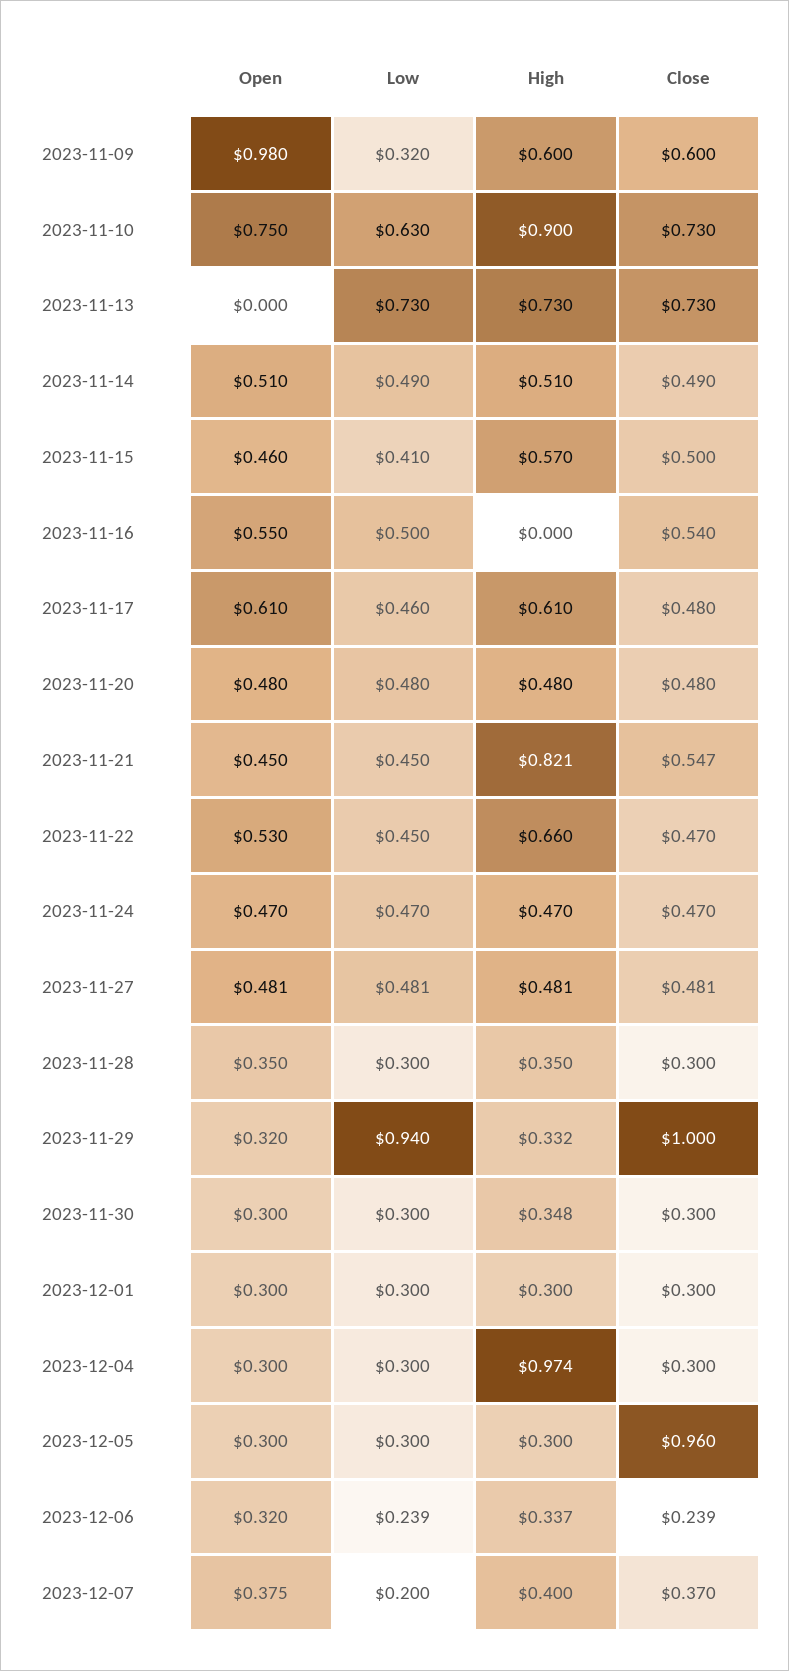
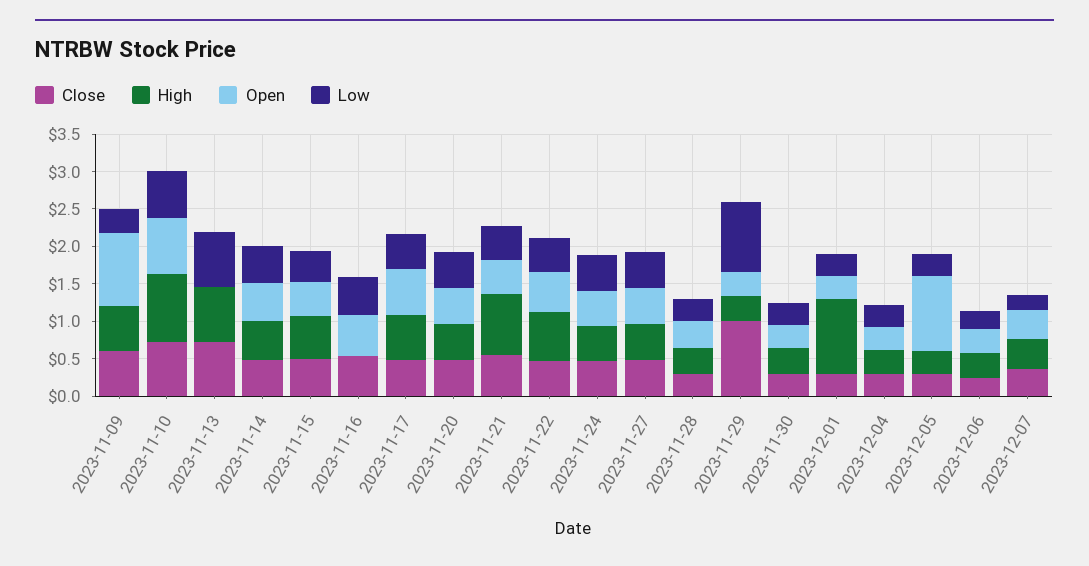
  {
    "Open": {
      "2023-11-09": 0.98,
      "2023-11-10": 0.75,
      "2023-11-13": 0,
      "2023-11-14": 0.51,
      "2023-11-15": 0.46,
      "2023-11-16": 0.55,
      "2023-11-17": 0.61,
      "2023-11-20": 0.48,
      "2023-11-21": 0.45,
      "2023-11-22": 0.53,
      "2023-11-24": 0.47,
      "2023-11-27": 0.481,
      "2023-11-28": 0.35,
      "2023-11-29": 0.32,
      "2023-11-30": 0.3,
      "2023-12-01": 0.3,
      "2023-12-04": 0.3,
-     "2023-12-05": 0.3,
+     "2023-12-05": 1,
      "2023-12-06": 0.32,
      "2023-12-07": 0.375
    },
    "Low": {
      "2023-11-09": 0.32,
      "2023-11-10": 0.63,
      "2023-11-13": 0.73,
      "2023-11-14": 0.49,
      "2023-11-15": 0.41,
      "2023-11-16": 0.5,
      "2023-11-17": 0.46,
      "2023-11-20": 0.48,
      "2023-11-21": 0.45,
      "2023-11-22": 0.45,
      "2023-11-24": 0.47,
      "2023-11-27": 0.481,
      "2023-11-28": 0.3,
      "2023-11-29": 0.94,
      "2023-11-30": 0.3,
      "2023-12-01": 0.3,
      "2023-12-04": 0.3,
      "2023-12-05": 0.3,
      "2023-12-06": 0.239,
      "2023-12-07": 0.2
    },
    "High": {
      "2023-11-09": 0.6,
      "2023-11-10": 0.9,
      "2023-11-13": 0.73,
      "2023-11-14": 0.51,
      "2023-11-15": 0.57,
      "2023-11-16": 0,
      "2023-11-17": 0.61,
      "2023-11-20": 0.48,
      "2023-11-21": 0.821,
      "2023-11-22": 0.66,
      "2023-11-24": 0.47,
      "2023-11-27": 0.481,
      "2023-11-28": 0.35,
      "2023-11-29": 0.332,
      "2023-11-30": 0.348,
-     "2023-12-01": 0.3,
+     "2023-12-01": 1,
-     "2023-12-04": 0.974,
+     "2023-12-04": 0.25,
      "2023-12-05": 0.3,
      "2023-12-06": 0.337,
      "2023-12-07": 0.4
    },
    "Close": {
      "2023-11-09": 0.6,
      "2023-11-10": 0.73,
      "2023-11-13": 0.73,
      "2023-11-14": 0.49,
      "2023-11-15": 0.5,
      "2023-11-16": 0.54,
      "2023-11-17": 0.48,
      "2023-11-20": 0.48,
      "2023-11-21": 0.547,
      "2023-11-22": 0.47,
      "2023-11-24": 0.47,
      "2023-11-27": 0.481,
      "2023-11-28": 0.3,
      "2023-11-29": 1,
      "2023-11-30": 0.3,
      "2023-12-01": 0.3,
      "2023-12-04": 0.3,
-     "2023-12-05": 0.96,
+     "2023-12-05": 0.25,
      "2023-12-06": 0.239,
      "2023-12-07": 0.37
    }
  }

